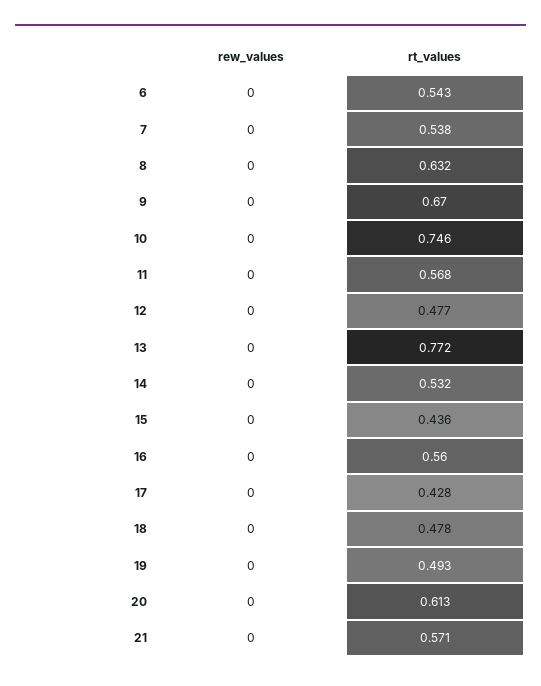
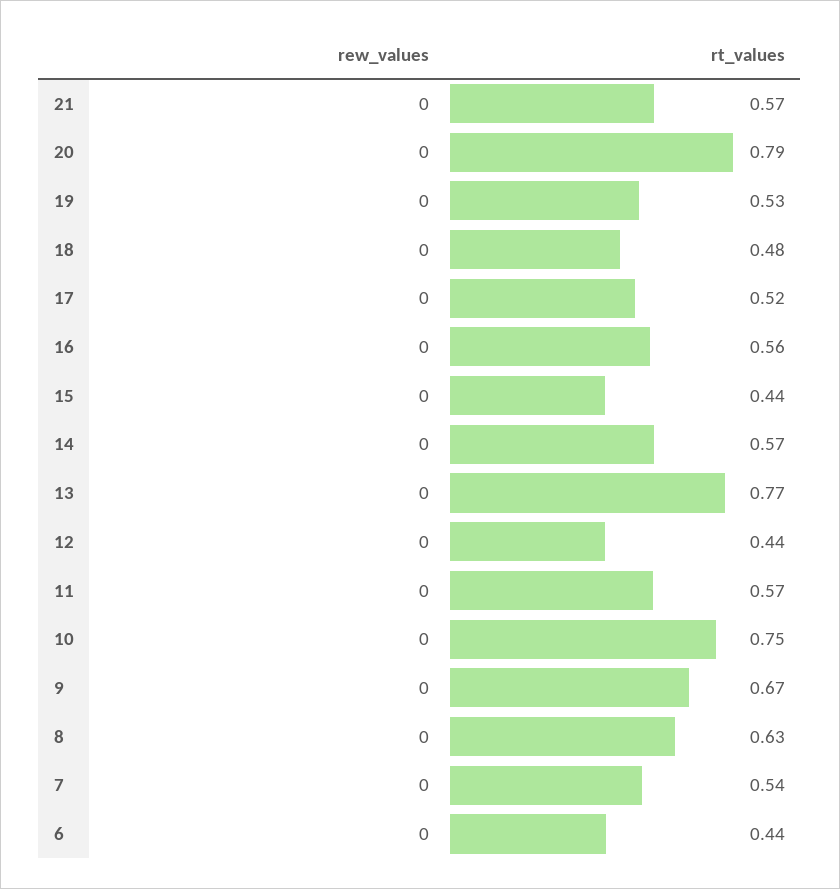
  {
    "rew_values": {
      "6": 0,
      "7": 0,
      "8": 0,
      "9": 0,
      "10": 0,
      "11": 0,
      "12": 0,
      "13": 0,
      "14": 0,
      "15": 0,
      "16": 0,
      "17": 0,
      "18": 0,
      "19": 0,
      "20": 0,
      "21": 0
    },
    "rt_values": {
-     "6": 0.543,
+     "6": 0.44,
      "7": 0.538,
      "8": 0.632,
      "9": 0.67,
      "10": 0.746,
      "11": 0.568,
-     "12": 0.477,
+     "12": 0.44,
      "13": 0.772,
-     "14": 0.532,
+     "14": 0.57,
      "15": 0.436,
      "16": 0.56,
-     "17": 0.428,
+     "17": 0.52,
      "18": 0.478,
-     "19": 0.493,
+     "19": 0.53,
-     "20": 0.613,
+     "20": 0.79,
      "21": 0.571
    }
  }

